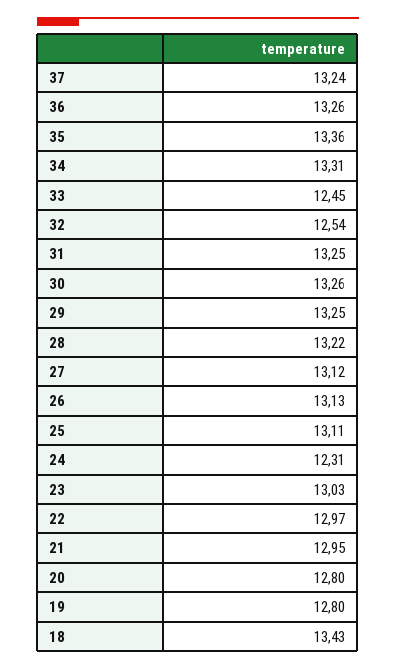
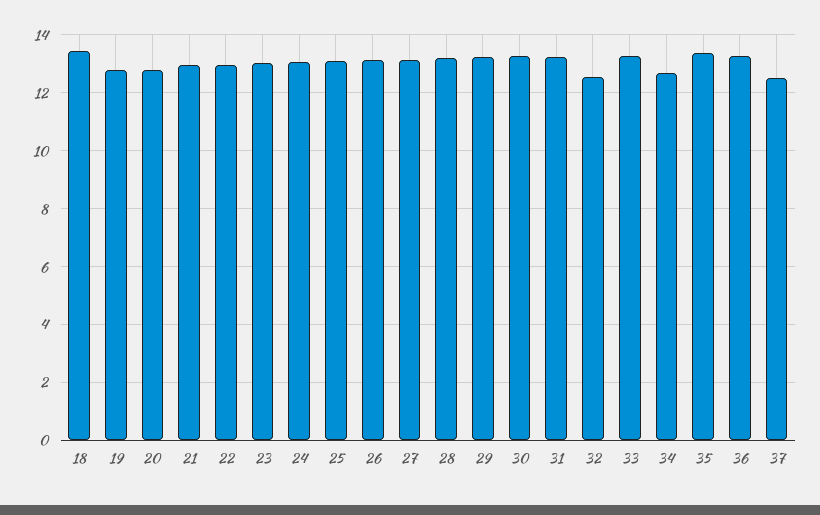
  {
-   "37": 13.24,
+   "37": 12.5,
    "36": 13.26,
    "35": 13.36,
-   "34": 13.31,
+   "34": 12.75,
-   "33": 12.45,
+   "33": 13.25,
    "32": 12.54,
    "31": 13.25,
    "30": 13.26,
    "29": 13.25,
    "28": 13.22,
    "27": 13.12,
    "26": 13.13,
    "25": 13.11,
-   "24": 12.31,
+   "24": 13,
    "23": 13.03,
    "22": 12.97,
    "21": 12.95,
    "20": 12.8,
    "19": 12.8,
    "18": 13.43
  }

